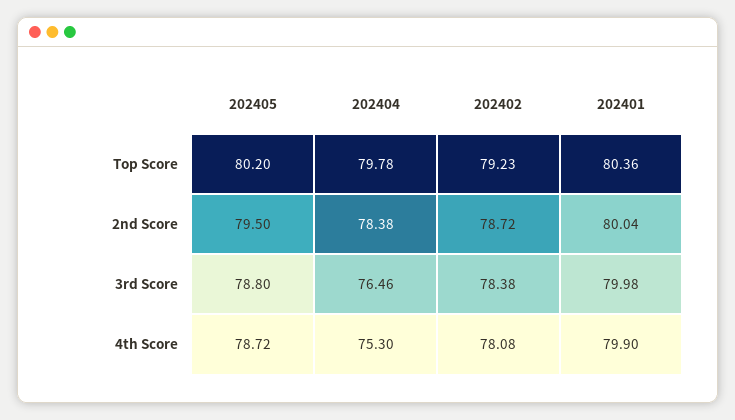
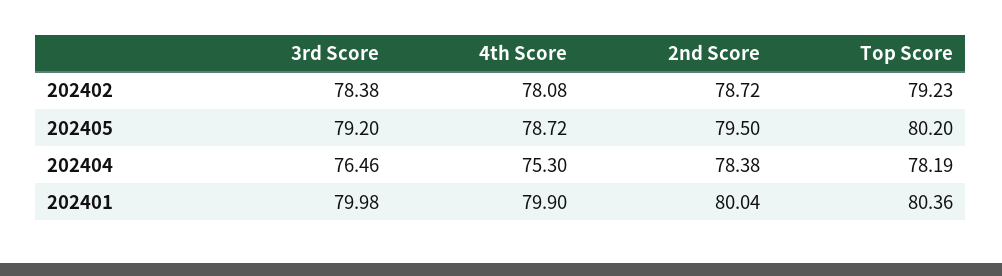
  {
    "202405": {
      "Top Score": 80.2,
      "2nd Score": 79.5,
-     "3rd Score": 78.8,
+     "3rd Score": 79.2,
      "4th Score": 78.72
    },
    "202404": {
-     "Top Score": 79.78,
+     "Top Score": 78.19,
      "2nd Score": 78.38,
      "3rd Score": 76.46,
      "4th Score": 75.3
    },
    "202402": {
      "Top Score": 79.23,
      "2nd Score": 78.72,
      "3rd Score": 78.38,
      "4th Score": 78.08
    },
    "202401": {
      "Top Score": 80.36,
      "2nd Score": 80.04,
      "3rd Score": 79.98,
      "4th Score": 79.9
    }
  }

